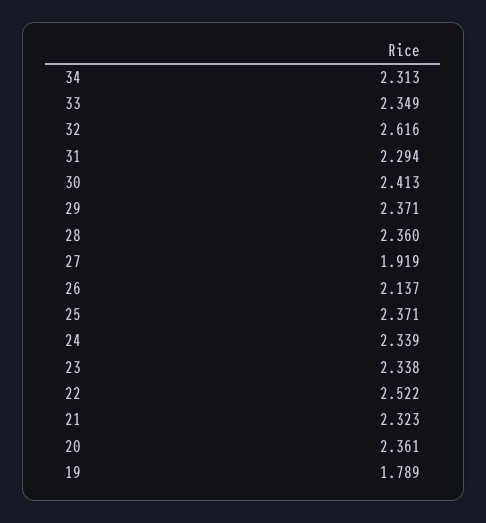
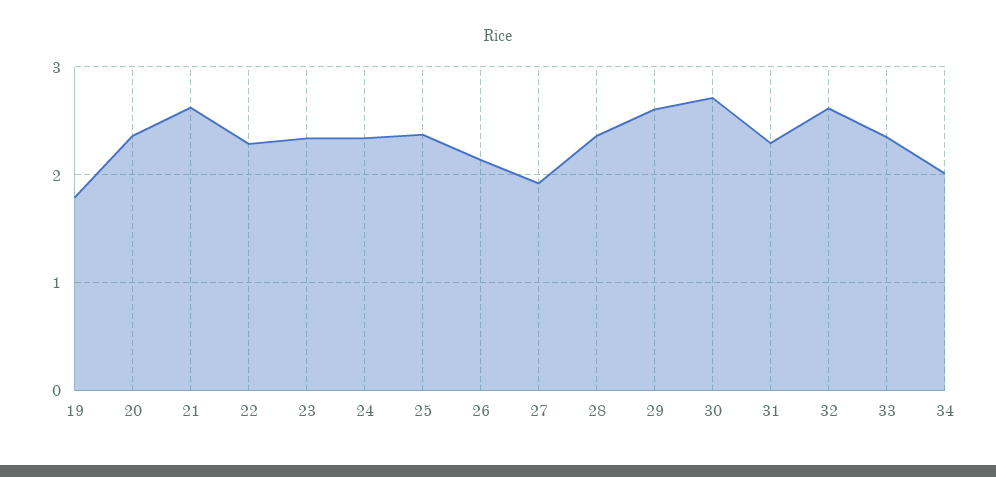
  {
-   "34": 2.313,
+   "34": 2,
    "33": 2.349,
    "32": 2.616,
    "31": 2.294,
-   "30": 2.413,
+   "30": 2.7,
-   "29": 2.371,
+   "29": 2.6,
    "28": 2.36,
    "27": 1.919,
    "26": 2.137,
    "25": 2.371,
    "24": 2.339,
    "23": 2.338,
-   "22": 2.522,
+   "22": 2.3,
-   "21": 2.323,
+   "21": 2.6,
    "20": 2.361,
    "19": 1.789
  }

